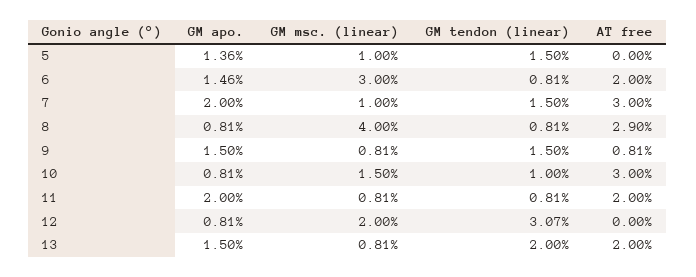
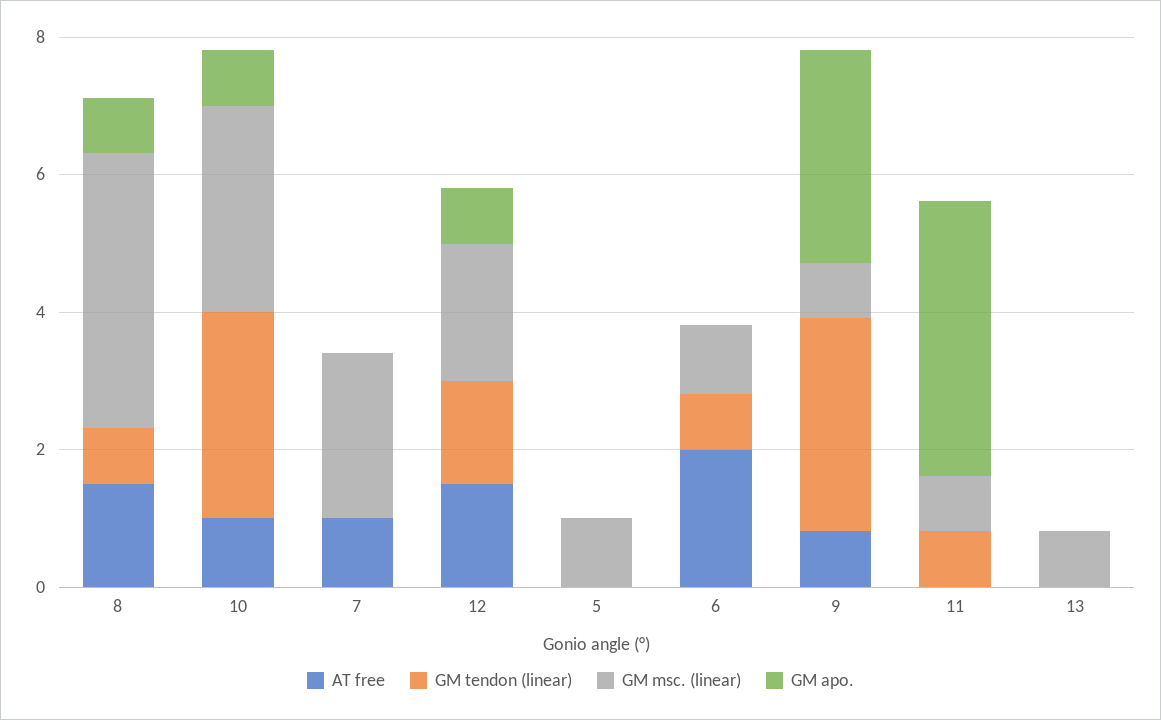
  {
    "GM apo.": {
-     "5": 1.36,
+     "5": 0,
-     "6": 1.46,
+     "6": 0,
-     "7": 2,
+     "7": 0,
      "8": 0.81,
-     "9": 1.5,
+     "9": 3,
      "10": 0.81,
-     "11": 2,
+     "11": 4,
      "12": 0.81,
-     "13": 1.5
+     "13": 0
    },
    "GM msc. (linear)": {
      "5": 1,
-     "6": 3,
+     "6": 1,
-     "7": 1,
+     "7": 2.5,
      "8": 4,
      "9": 0.81,
-     "10": 1.5,
+     "10": 3,
      "11": 0.81,
      "12": 2,
      "13": 0.81
    },
    "GM tendon (linear)": {
-     "5": 1.5,
+     "5": 0,
      "6": 0.81,
-     "7": 1.5,
+     "7": 0,
      "8": 0.81,
-     "9": 1.5,
+     "9": 3,
-     "10": 1,
+     "10": 3,
      "11": 0.81,
-     "12": 3.07,
+     "12": 1.5,
-     "13": 2
+     "13": 0
    },
    "AT free": {
      "5": 0,
      "6": 2,
-     "7": 3,
+     "7": 1,
-     "8": 2.9,
+     "8": 1.5,
      "9": 0.81,
-     "10": 3,
+     "10": 1,
-     "11": 2,
+     "11": 0,
-     "12": 0,
+     "12": 1.5,
-     "13": 2
+     "13": 0
    }
  }

